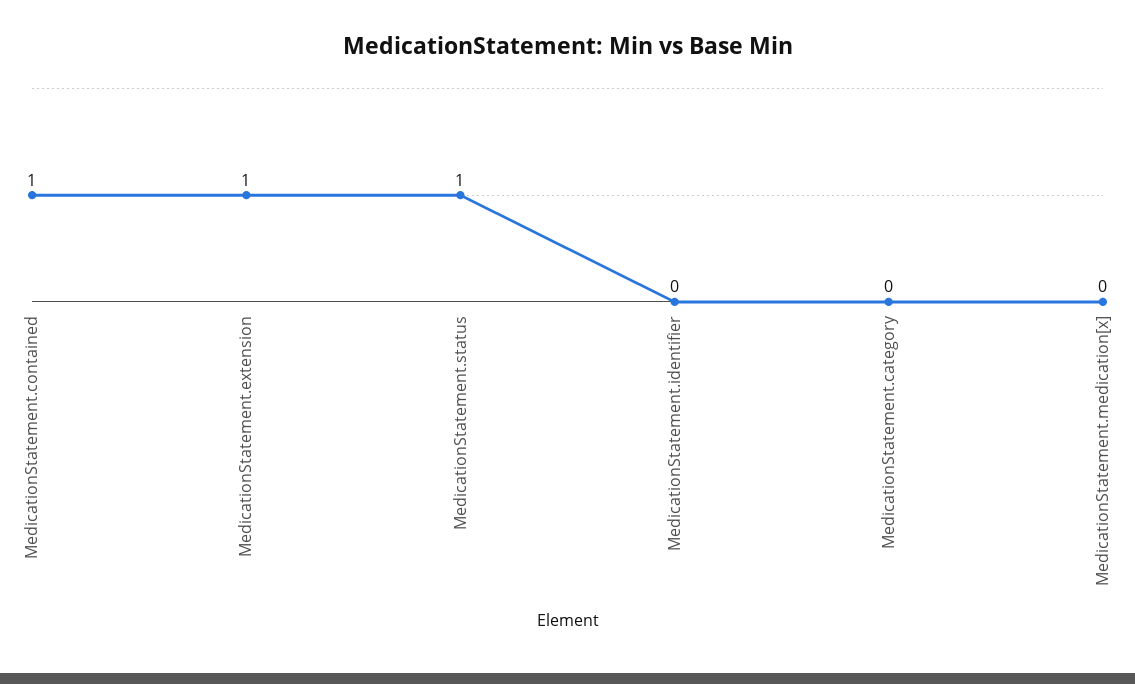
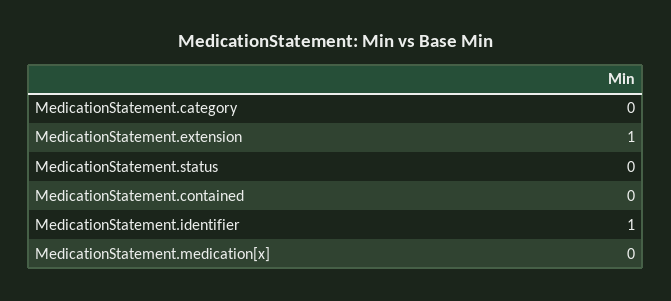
  {
-   "MedicationStatement.contained": 1,
+   "MedicationStatement.contained": 0,
    "MedicationStatement.extension": 1,
-   "MedicationStatement.status": 1,
+   "MedicationStatement.status": 0,
-   "MedicationStatement.identifier": 0,
+   "MedicationStatement.identifier": 1,
    "MedicationStatement.category": 0,
    "MedicationStatement.medication[x]": 0
  }

